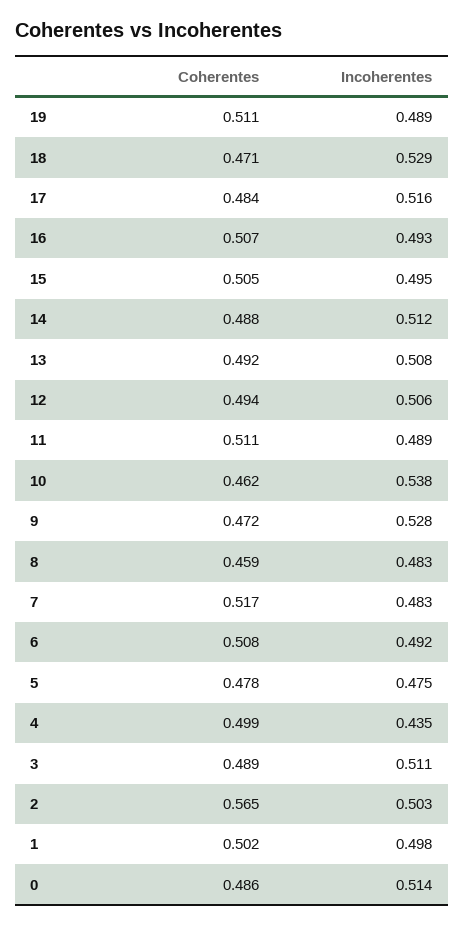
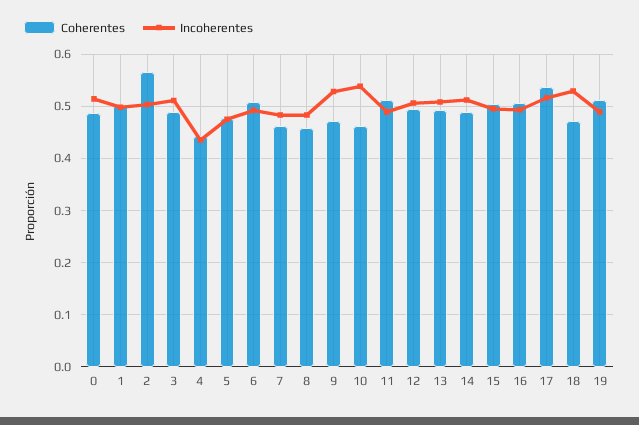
  {
    "Coherentes": {
      "19": 0.511,
      "18": 0.471,
-     "17": 0.484,
+     "17": 0.54,
      "16": 0.507,
      "15": 0.505,
      "14": 0.488,
      "13": 0.492,
      "12": 0.494,
      "11": 0.511,
      "10": 0.462,
      "9": 0.472,
      "8": 0.459,
-     "7": 0.517,
+     "7": 0.46,
      "6": 0.508,
      "5": 0.478,
-     "4": 0.499,
+     "4": 0.44,
      "3": 0.489,
      "2": 0.565,
      "1": 0.502,
      "0": 0.486
    },
    "Incoherentes": {
      "19": 0.489,
      "18": 0.529,
      "17": 0.516,
      "16": 0.493,
      "15": 0.495,
      "14": 0.512,
      "13": 0.508,
      "12": 0.506,
      "11": 0.489,
      "10": 0.538,
      "9": 0.528,
      "8": 0.483,
      "7": 0.483,
      "6": 0.492,
      "5": 0.475,
      "4": 0.435,
      "3": 0.511,
      "2": 0.503,
      "1": 0.498,
      "0": 0.514
    }
  }

